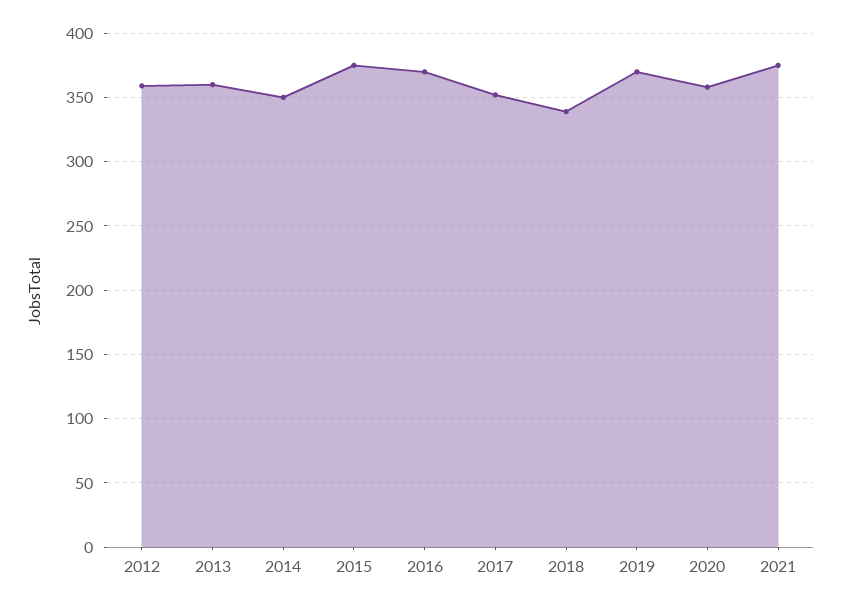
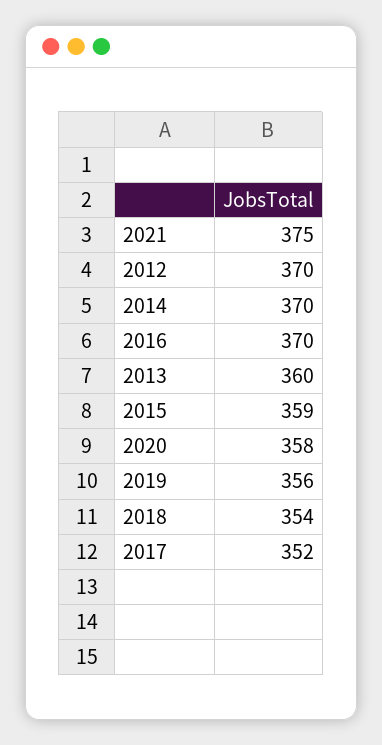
  {
-   "2012": 360,
+   "2012": 370,
    "2013": 360,
-   "2014": 350,
+   "2014": 370,
-   "2015": 375,
+   "2015": 359,
    "2016": 370,
    "2017": 352,
-   "2018": 340,
+   "2018": 354,
-   "2019": 370,
+   "2019": 356,
    "2020": 358,
    "2021": 375
  }

